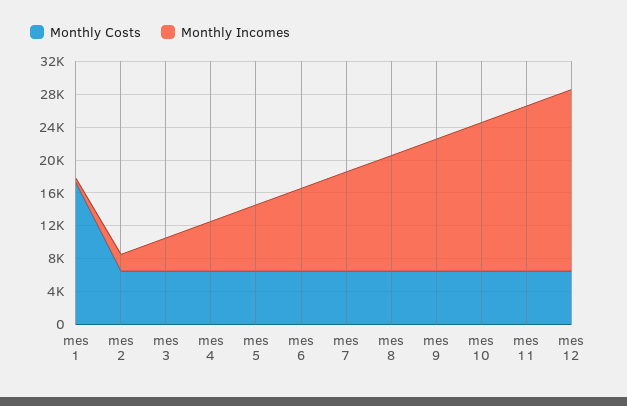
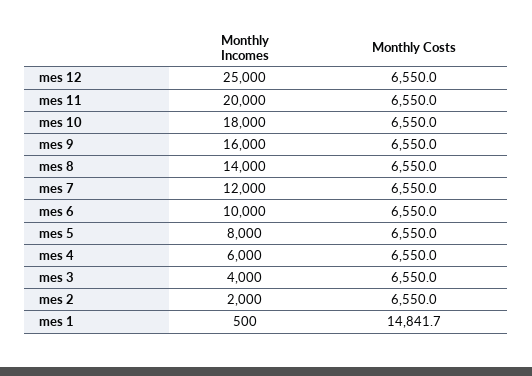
  {
    "Monthly Costs": {
-     "mes 1": 17000,
+     "mes 1": 14841.7,
      "mes 2": 6550,
      "mes 3": 6550,
      "mes 4": 6550,
      "mes 5": 6550,
      "mes 6": 6550,
      "mes 7": 6550,
      "mes 8": 6550,
      "mes 9": 6550,
      "mes 10": 6550,
      "mes 11": 6550,
      "mes 12": 6550
    },
    "Monthly Incomes": {
      "mes 1": 500,
      "mes 2": 2000,
      "mes 3": 4000,
      "mes 4": 6000,
      "mes 5": 8000,
      "mes 6": 10000,
      "mes 7": 12000,
      "mes 8": 14000,
      "mes 9": 16000,
      "mes 10": 18000,
      "mes 11": 20000,
-     "mes 12": 22000
+     "mes 12": 25000
    }
  }

